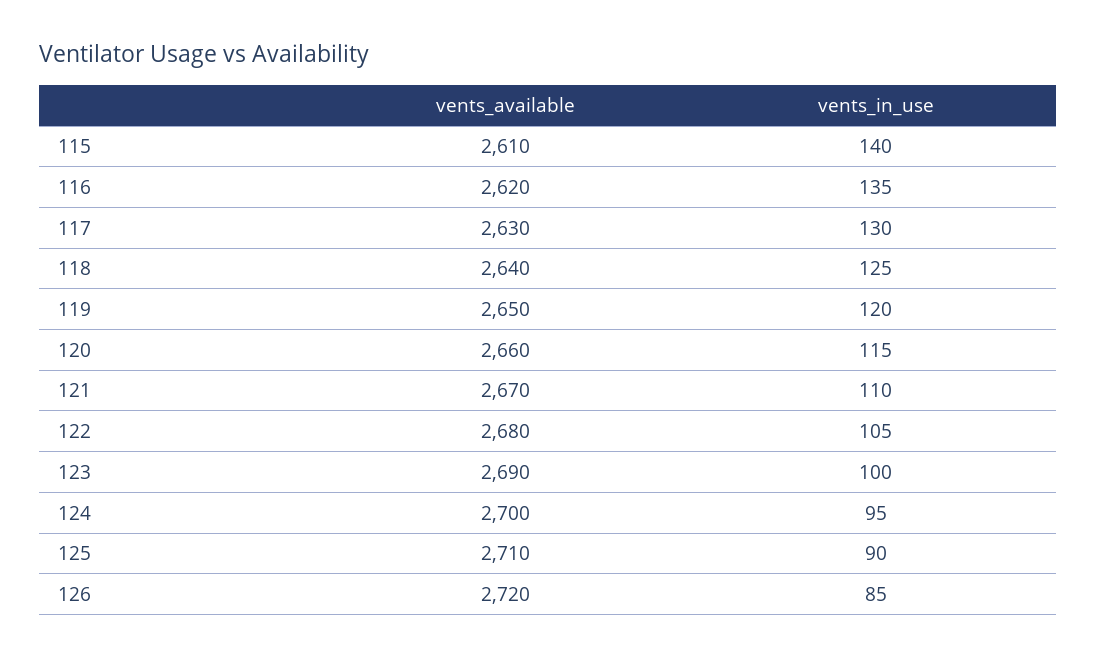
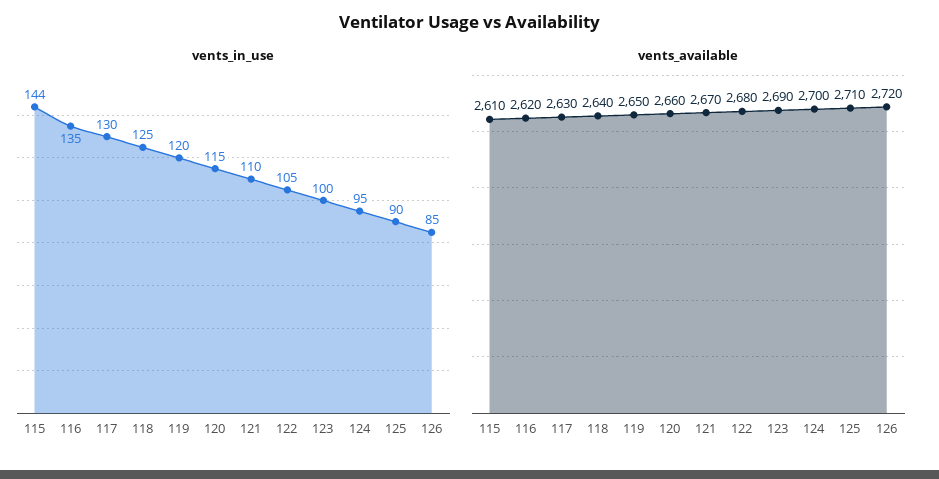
  {
    "vents_available": {
      "115": 2610,
      "116": 2620,
      "117": 2630,
      "118": 2640,
      "119": 2650,
      "120": 2660,
      "121": 2670,
      "122": 2680,
      "123": 2690,
      "124": 2700,
      "125": 2710,
      "126": 2720
    },
    "vents_in_use": {
-     "115": 140,
+     "115": 144,
      "116": 135,
      "117": 130,
      "118": 125,
      "119": 120,
      "120": 115,
      "121": 110,
      "122": 105,
      "123": 100,
      "124": 95,
      "125": 90,
      "126": 85
    }
  }

